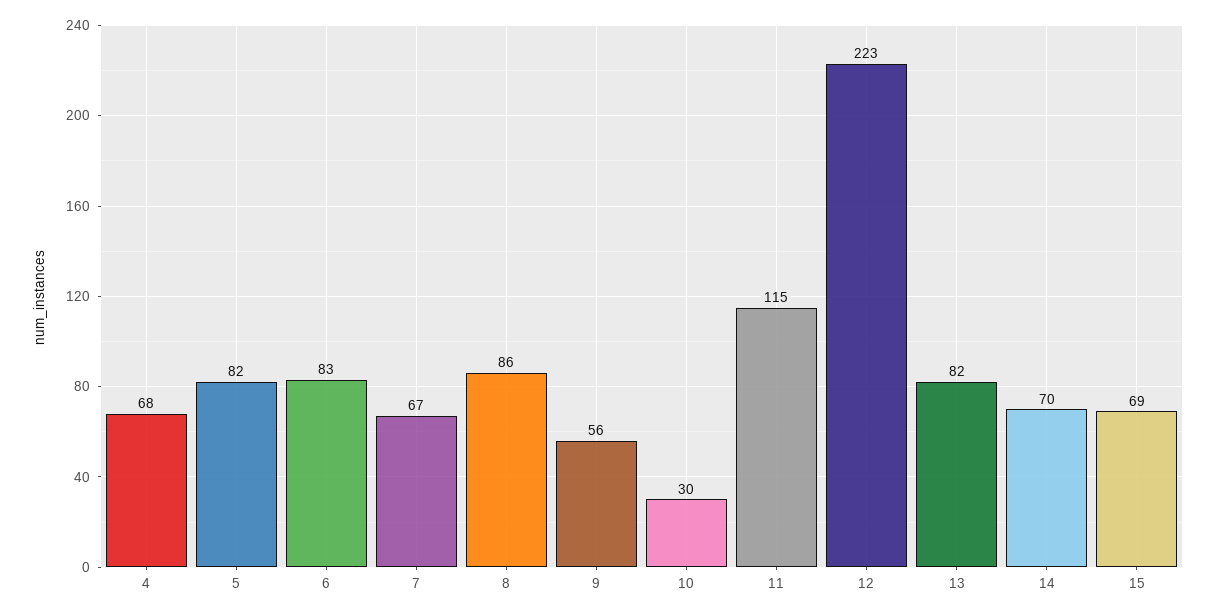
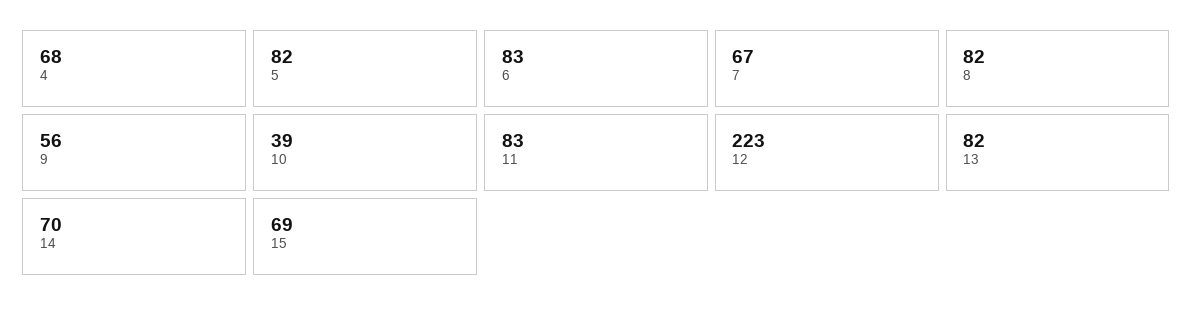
  {
    "4": 68,
    "5": 82,
    "6": 83,
    "7": 67,
-   "8": 86,
+   "8": 82,
    "9": 56,
-   "10": 30,
+   "10": 39,
-   "11": 115,
+   "11": 83,
    "12": 223,
    "13": 82,
    "14": 70,
    "15": 69
  }

